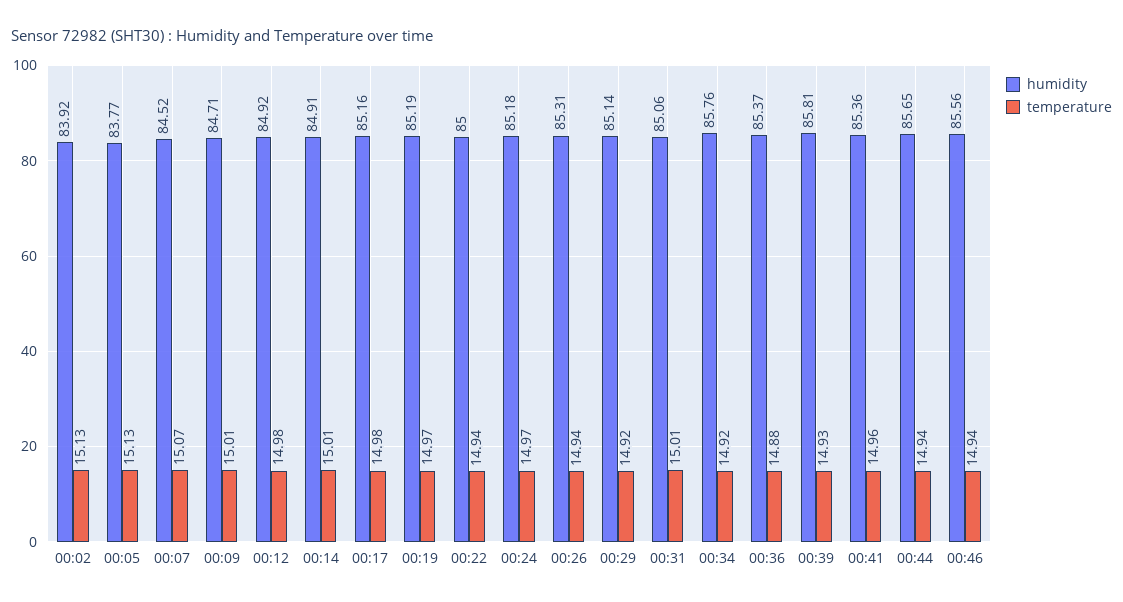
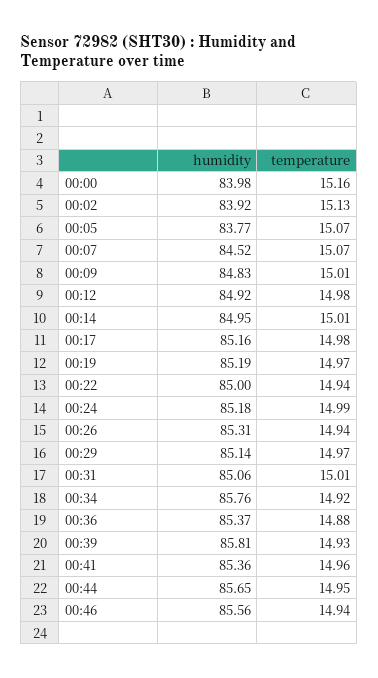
  {
    "humidity": {
      "00:02": 83.92,
      "00:05": 83.77,
      "00:07": 84.52,
-     "00:09": 84.71,
+     "00:09": 84.83,
      "00:12": 84.92,
-     "00:14": 84.91,
+     "00:14": 84.95,
      "00:17": 85.16,
      "00:19": 85.19,
      "00:22": 85,
      "00:24": 85.18,
      "00:26": 85.31,
      "00:29": 85.14,
      "00:31": 85.06,
      "00:34": 85.76,
      "00:36": 85.37,
      "00:39": 85.81,
      "00:41": 85.36,
      "00:44": 85.65,
-     "00:46": 85.56
+     "00:46": 85.56,
+     "00:00": 83.98
    },
    "temperature": {
      "00:02": 15.13,
-     "00:05": 15.13,
+     "00:05": 15.07,
      "00:07": 15.07,
      "00:09": 15.01,
      "00:12": 14.98,
      "00:14": 15.01,
      "00:17": 14.98,
      "00:19": 14.97,
      "00:22": 14.94,
-     "00:24": 14.97,
+     "00:24": 14.99,
      "00:26": 14.94,
-     "00:29": 14.92,
+     "00:29": 14.97,
      "00:31": 15.01,
      "00:34": 14.92,
      "00:36": 14.88,
      "00:39": 14.93,
      "00:41": 14.96,
-     "00:44": 14.94,
+     "00:44": 14.95,
-     "00:46": 14.94
+     "00:46": 14.94,
+     "00:00": 15.16
    }
  }

